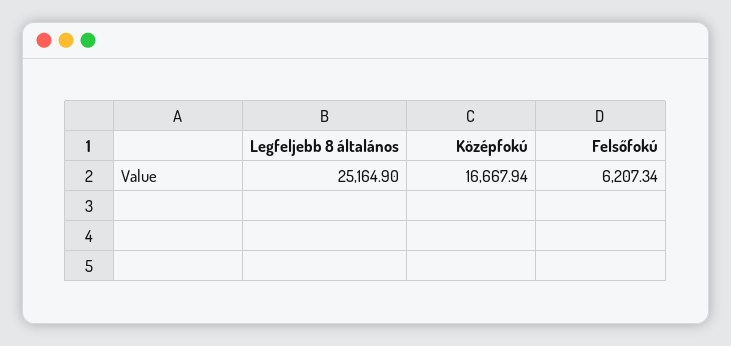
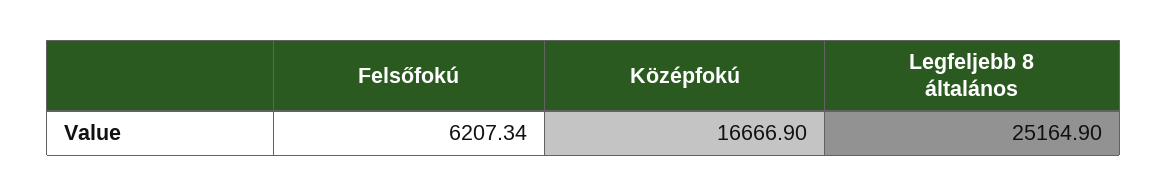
  {
    "Legfeljebb 8 általános": 25164.9,
-   "Középfokú": 16667.94,
+   "Középfokú": 16666.9,
    "Felsőfokú": 6207.34
  }

